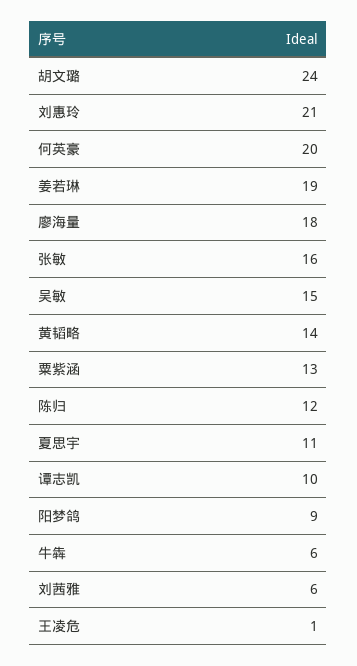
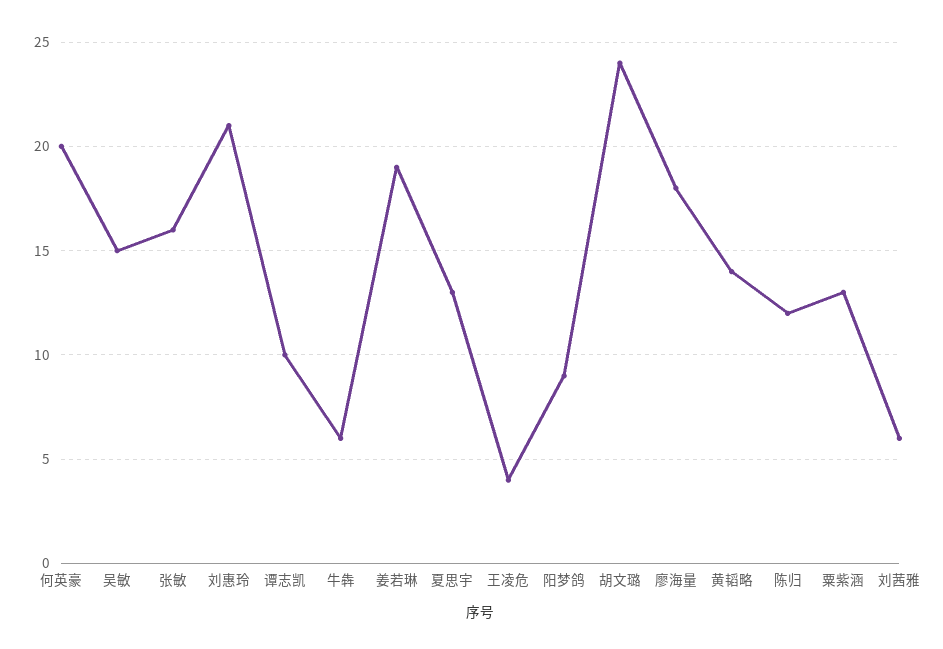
  {
    "胡文璐": 24,
    "刘惠玲": 21,
    "何英豪": 20,
    "姜若琳": 19,
    "廖海量": 18,
    "张敏": 16,
    "吴敏": 15,
    "黄韬略": 14,
    "粟紫涵": 13,
    "陈归": 12,
-   "夏思宇": 11,
+   "夏思宇": 13,
    "谭志凯": 10,
    "阳梦鸽": 9,
    "牛犇": 6,
    "刘茜雅": 6,
-   "王凌危": 1
+   "王凌危": 4
  }

